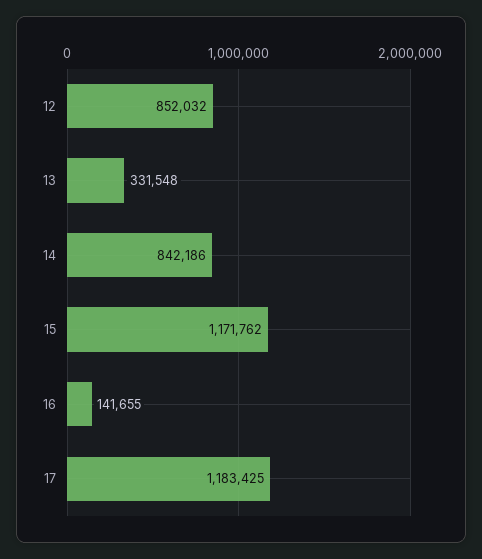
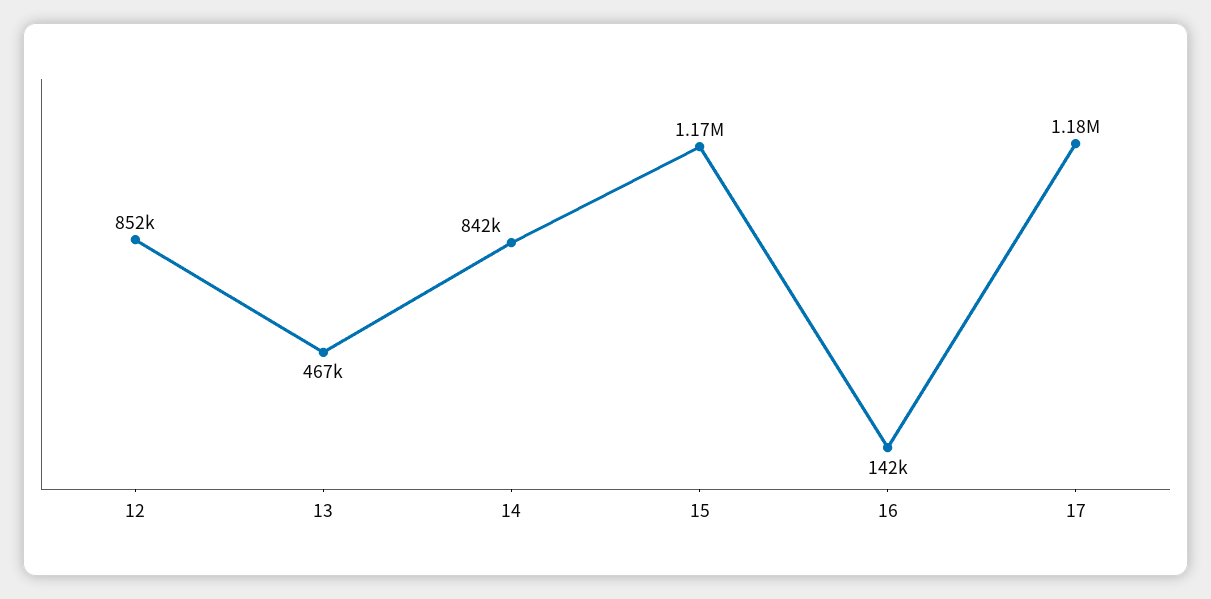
  {
    "12": 852032,
-   "13": 331548,
+   "13": 467000,
    "14": 842186,
    "15": 1171762,
    "16": 141655,
    "17": 1183425
  }

